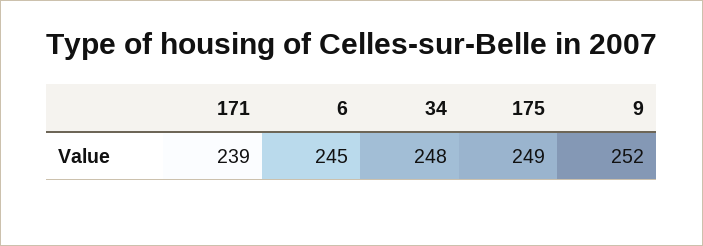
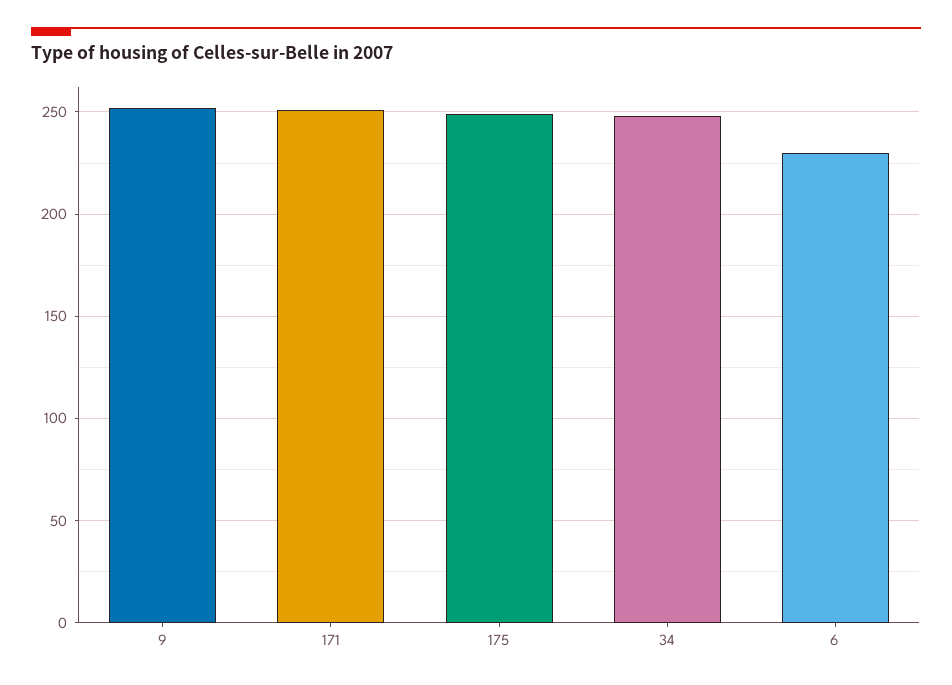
  {
-   "171": 239,
+   "171": 250,
-   "6": 245,
+   "6": 230,
    "34": 248,
    "175": 249,
    "9": 252
  }

